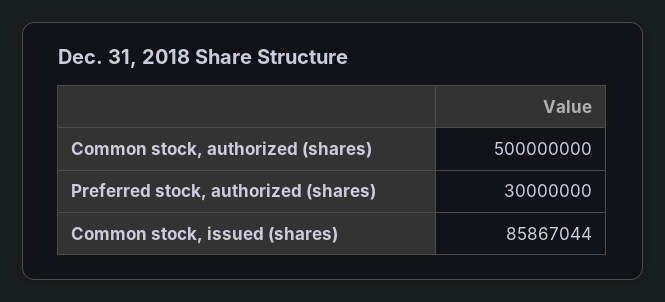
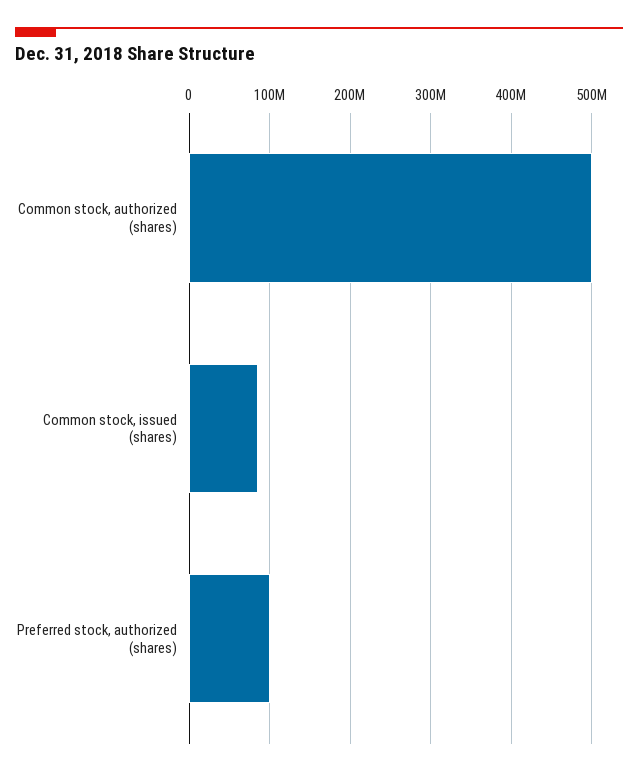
  {
    "Common stock, authorized (shares)": 500000000,
-   "Preferred stock, authorized (shares)": 30000000,
+   "Preferred stock, authorized (shares)": 100000000,
    "Common stock, issued (shares)": 85867044
  }

